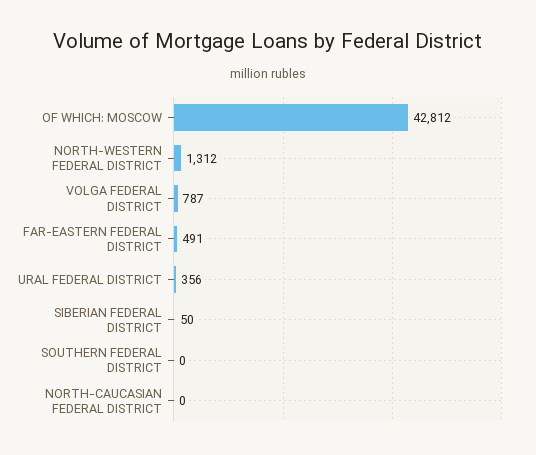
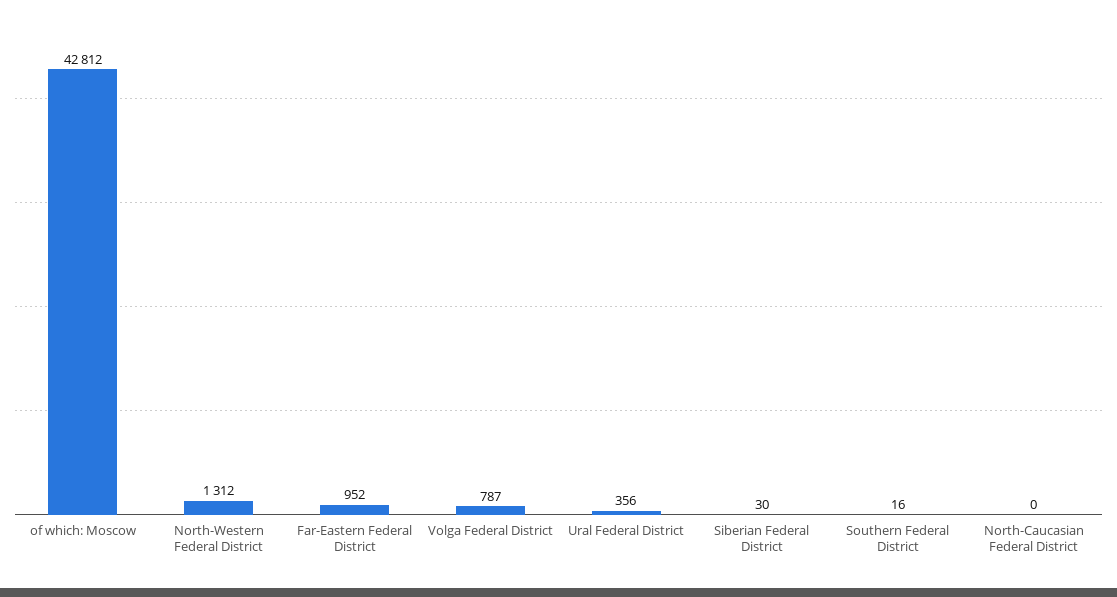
  {
    "OF WHICH: MOSCOW": 42812,
    "NORTH-WESTERN FEDERAL DISTRICT": 1312,
    "VOLGA FEDERAL DISTRICT": 787,
-   "FAR-EASTERN FEDERAL DISTRICT": 491,
+   "FAR-EASTERN FEDERAL DISTRICT": 952,
    "URAL FEDERAL DISTRICT": 356,
-   "SIBERIAN FEDERAL DISTRICT": 50,
+   "SIBERIAN FEDERAL DISTRICT": 30,
-   "SOUTHERN FEDERAL DISTRICT": 0,
+   "SOUTHERN FEDERAL DISTRICT": 16,
    "NORTH-CAUCASIAN FEDERAL DISTRICT": 0
  }

